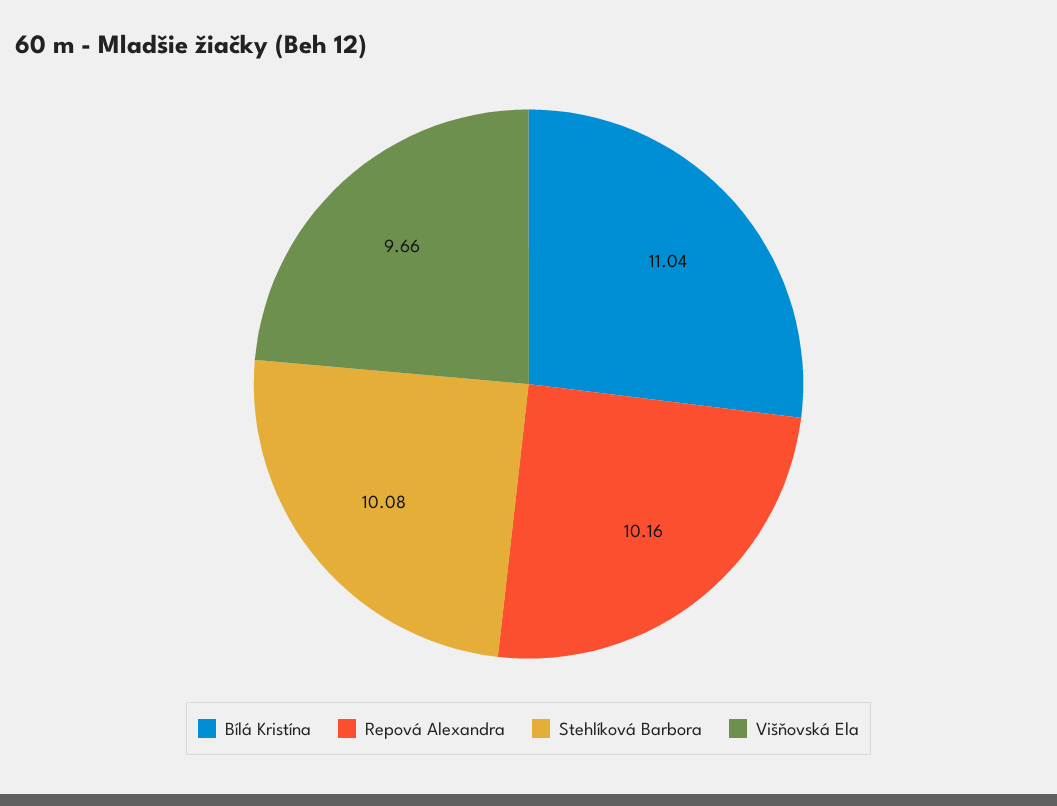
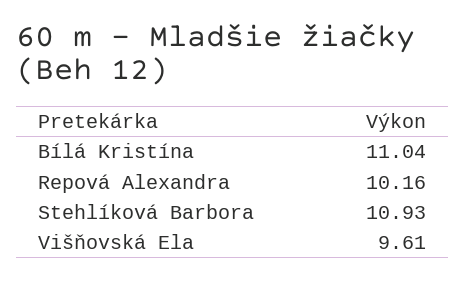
  {
    "Bílá Kristína": 11.04,
    "Repová Alexandra": 10.16,
-   "Stehlíková Barbora": 10.08,
+   "Stehlíková Barbora": 10.93,
-   "Višňovská Ela": 9.66
+   "Višňovská Ela": 9.61
  }

